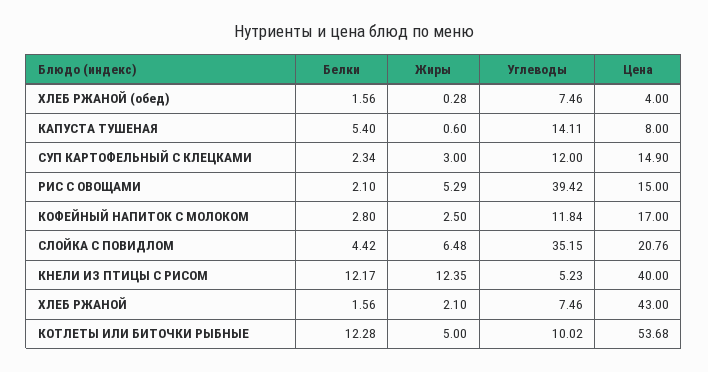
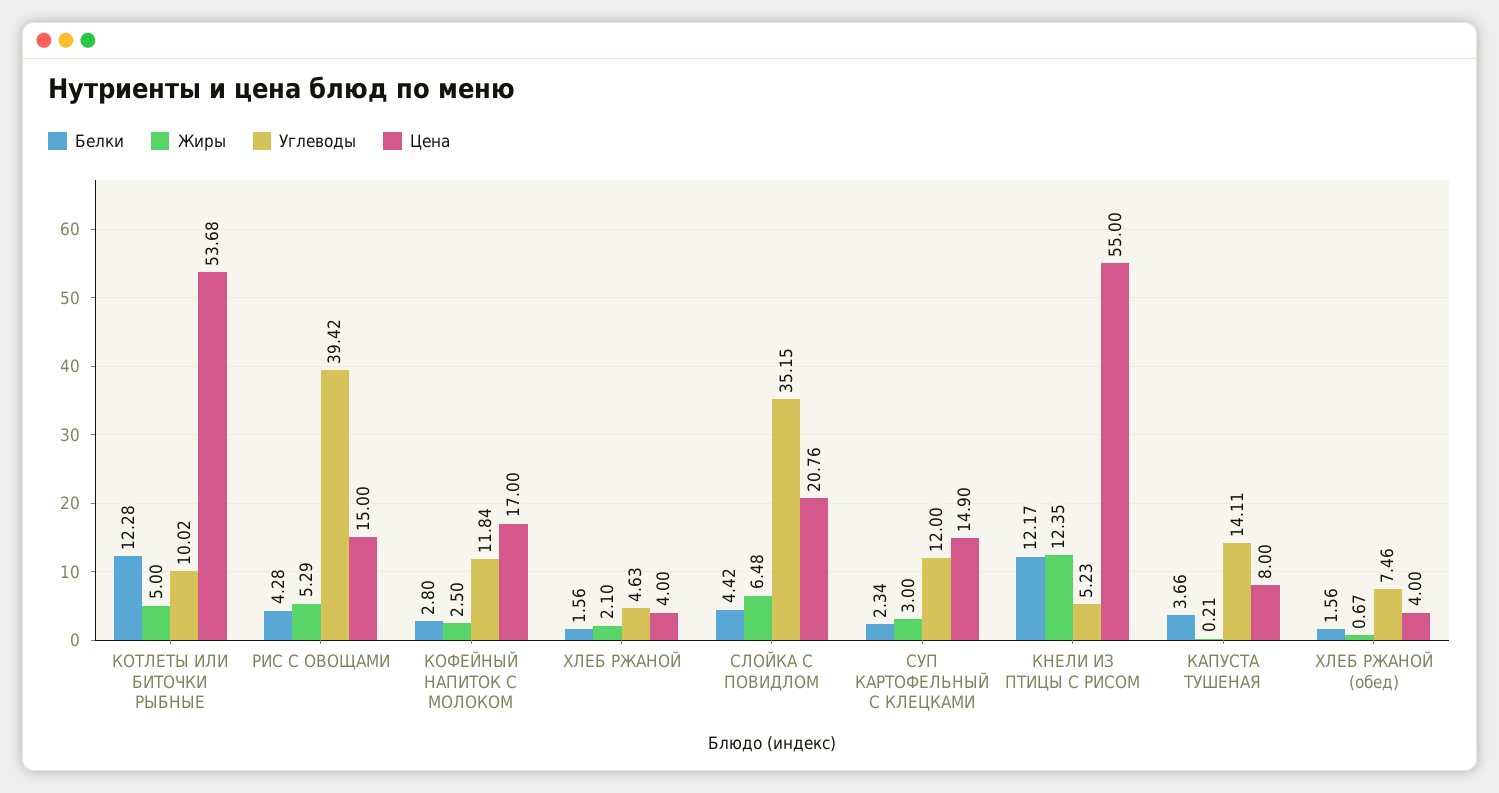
  {
    "Белки": {
      "ХЛЕБ РЖАНОЙ (обед)": 1.56,
-     "КАПУСТА ТУШЕНАЯ": 5.4,
+     "КАПУСТА ТУШЕНАЯ": 3.66,
      "СУП КАРТОФЕЛЬНЫЙ С КЛЕЦКАМИ": 2.34,
-     "РИС С ОВОЩАМИ": 2.1,
+     "РИС С ОВОЩАМИ": 4.28,
      "КОФЕЙНЫЙ НАПИТОК С МОЛОКОМ": 2.8,
      "СЛОЙКА С ПОВИДЛОМ": 4.42,
      "КНЕЛИ ИЗ ПТИЦЫ С РИСОМ": 12.17,
      "ХЛЕБ РЖАНОЙ": 1.56,
      "КОТЛЕТЫ ИЛИ БИТОЧКИ РЫБНЫЕ": 12.28
    },
    "Жиры": {
-     "ХЛЕБ РЖАНОЙ (обед)": 0.28,
+     "ХЛЕБ РЖАНОЙ (обед)": 0.67,
-     "КАПУСТА ТУШЕНАЯ": 0.6,
+     "КАПУСТА ТУШЕНАЯ": 0.21,
      "СУП КАРТОФЕЛЬНЫЙ С КЛЕЦКАМИ": 3,
      "РИС С ОВОЩАМИ": 5.29,
      "КОФЕЙНЫЙ НАПИТОК С МОЛОКОМ": 2.5,
      "СЛОЙКА С ПОВИДЛОМ": 6.48,
      "КНЕЛИ ИЗ ПТИЦЫ С РИСОМ": 12.35,
      "ХЛЕБ РЖАНОЙ": 2.1,
      "КОТЛЕТЫ ИЛИ БИТОЧКИ РЫБНЫЕ": 5
    },
    "Углеводы": {
      "ХЛЕБ РЖАНОЙ (обед)": 7.46,
      "КАПУСТА ТУШЕНАЯ": 14.11,
      "СУП КАРТОФЕЛЬНЫЙ С КЛЕЦКАМИ": 12,
      "РИС С ОВОЩАМИ": 39.42,
      "КОФЕЙНЫЙ НАПИТОК С МОЛОКОМ": 11.84,
      "СЛОЙКА С ПОВИДЛОМ": 35.15,
      "КНЕЛИ ИЗ ПТИЦЫ С РИСОМ": 5.23,
-     "ХЛЕБ РЖАНОЙ": 7.46,
+     "ХЛЕБ РЖАНОЙ": 4.63,
      "КОТЛЕТЫ ИЛИ БИТОЧКИ РЫБНЫЕ": 10.02
    },
    "Цена": {
      "ХЛЕБ РЖАНОЙ (обед)": 4,
      "КАПУСТА ТУШЕНАЯ": 8,
      "СУП КАРТОФЕЛЬНЫЙ С КЛЕЦКАМИ": 14.9,
      "РИС С ОВОЩАМИ": 15,
      "КОФЕЙНЫЙ НАПИТОК С МОЛОКОМ": 17,
      "СЛОЙКА С ПОВИДЛОМ": 20.76,
-     "КНЕЛИ ИЗ ПТИЦЫ С РИСОМ": 40,
+     "КНЕЛИ ИЗ ПТИЦЫ С РИСОМ": 55,
-     "ХЛЕБ РЖАНОЙ": 43,
+     "ХЛЕБ РЖАНОЙ": 4,
      "КОТЛЕТЫ ИЛИ БИТОЧКИ РЫБНЫЕ": 53.68
    }
  }

